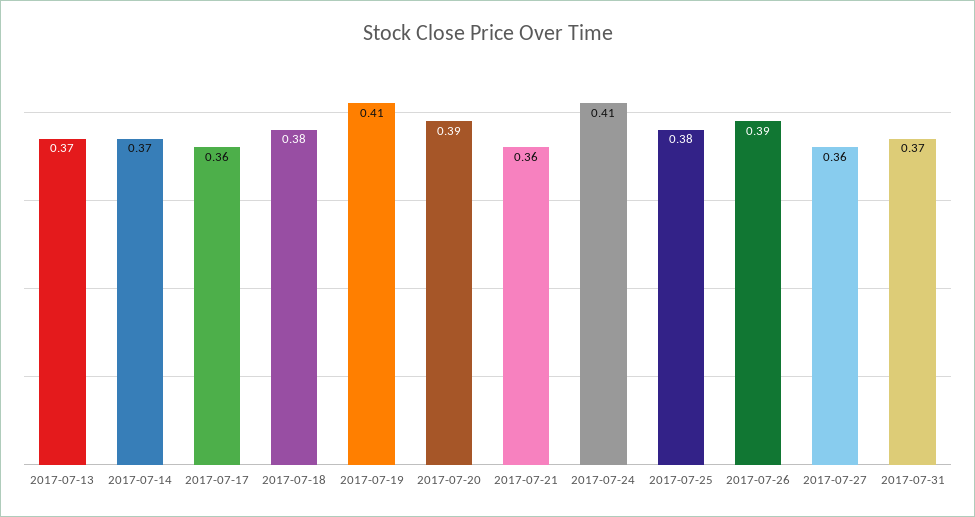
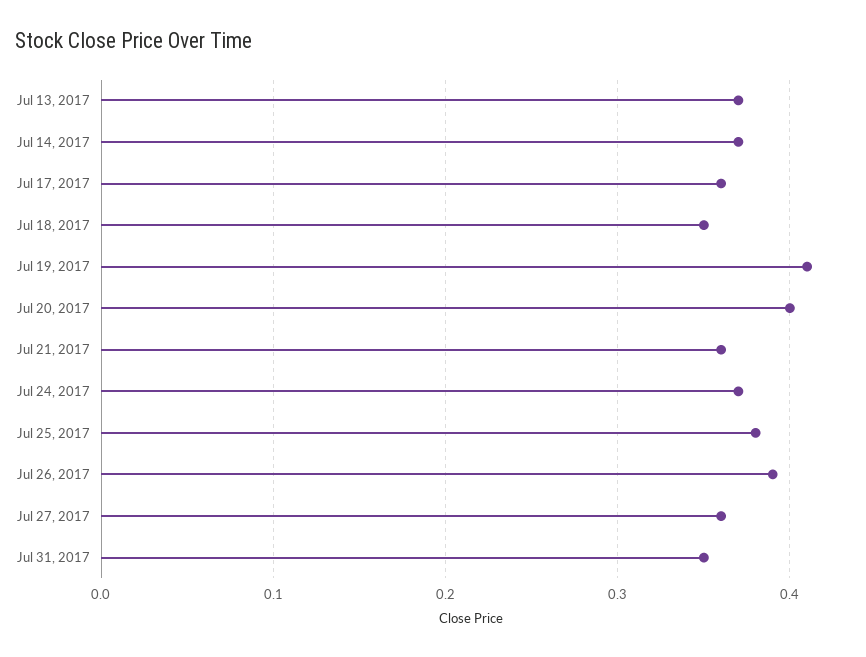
  {
    "2017-07-13": 0.37,
    "2017-07-14": 0.37,
    "2017-07-17": 0.36,
-   "2017-07-18": 0.38,
+   "2017-07-18": 0.35,
    "2017-07-19": 0.41,
-   "2017-07-20": 0.39,
+   "2017-07-20": 0.4,
    "2017-07-21": 0.36,
-   "2017-07-24": 0.41,
+   "2017-07-24": 0.37,
    "2017-07-25": 0.38,
    "2017-07-26": 0.39,
    "2017-07-27": 0.36,
-   "2017-07-31": 0.37
+   "2017-07-31": 0.35
  }

